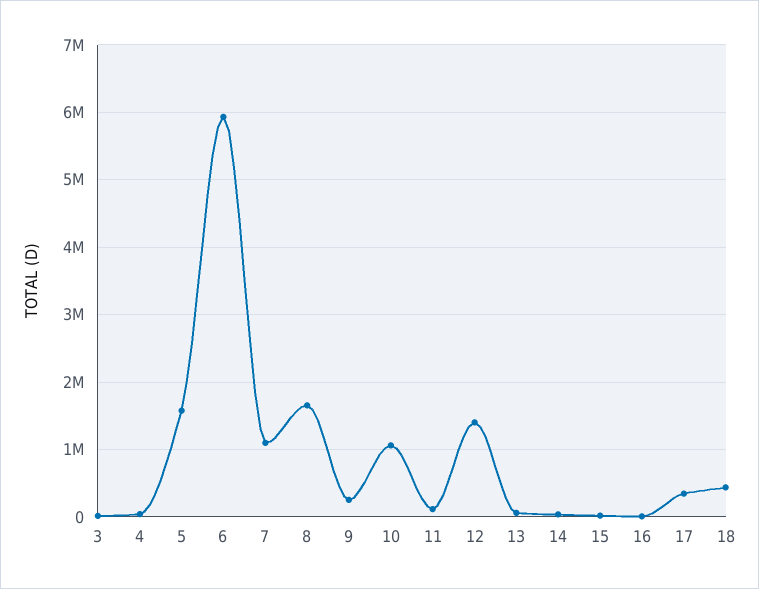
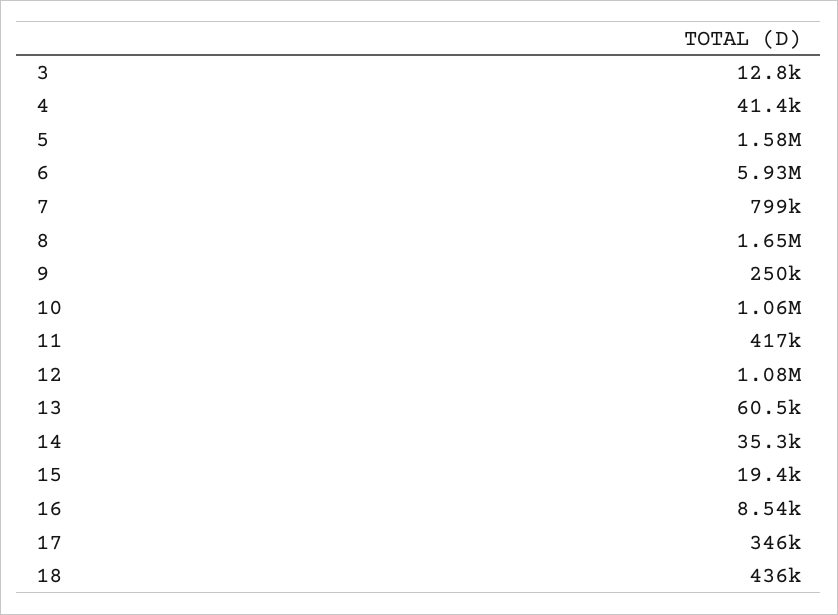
  {
    "3": 12800,
    "4": 41400,
    "5": 1580000,
    "6": 5930000,
-   "7": 1100000,
+   "7": 799000,
    "8": 1650000,
    "9": 250000,
    "10": 1060000,
-   "11": 100000,
+   "11": 417000,
-   "12": 1400000,
+   "12": 1080000,
    "13": 60500,
    "14": 35300,
    "15": 19400,
    "16": 8540,
    "17": 346000,
    "18": 436000
  }

